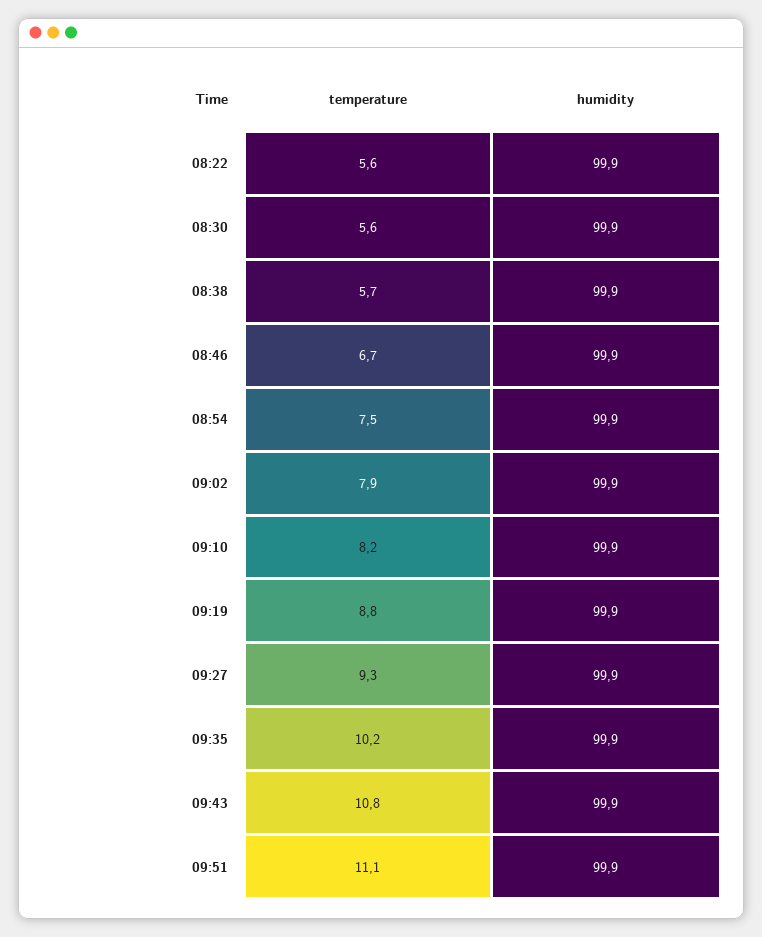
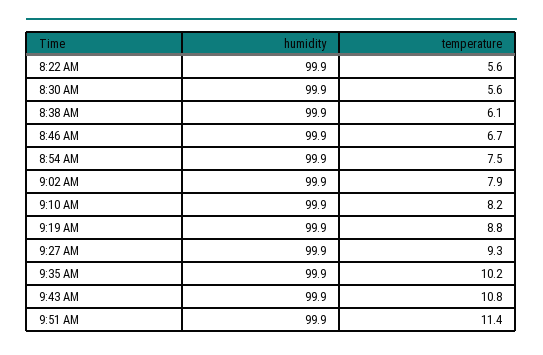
  {
    "temperature": {
      "08:22": 5.6,
      "08:30": 5.6,
-     "08:38": 5.7,
+     "08:38": 6.1,
      "08:46": 6.7,
      "08:54": 7.5,
      "09:02": 7.9,
      "09:10": 8.2,
      "09:19": 8.8,
      "09:27": 9.3,
      "09:35": 10.2,
      "09:43": 10.8,
-     "09:51": 11.1
+     "09:51": 11.4
    },
    "humidity": {
      "08:22": 99.9,
      "08:30": 99.9,
      "08:38": 99.9,
      "08:46": 99.9,
      "08:54": 99.9,
      "09:02": 99.9,
      "09:10": 99.9,
      "09:19": 99.9,
      "09:27": 99.9,
      "09:35": 99.9,
      "09:43": 99.9,
      "09:51": 99.9
    }
  }

